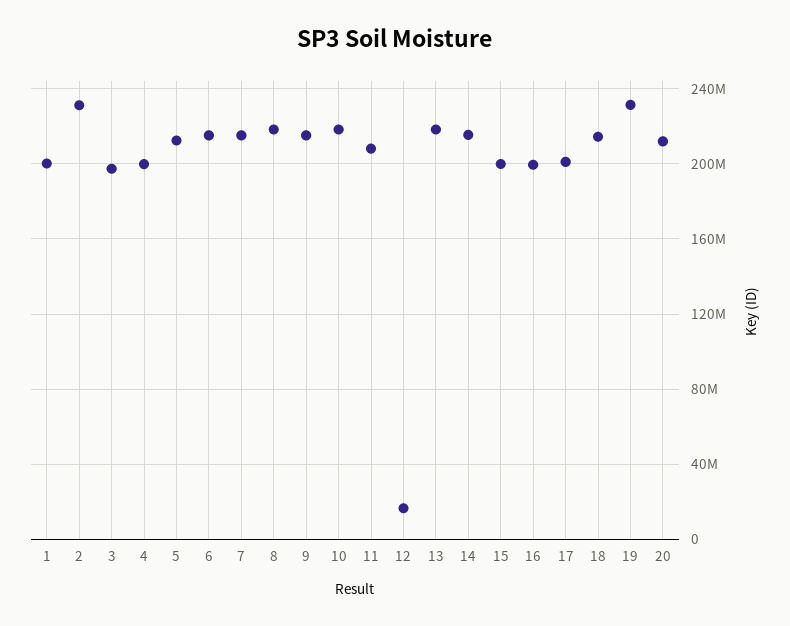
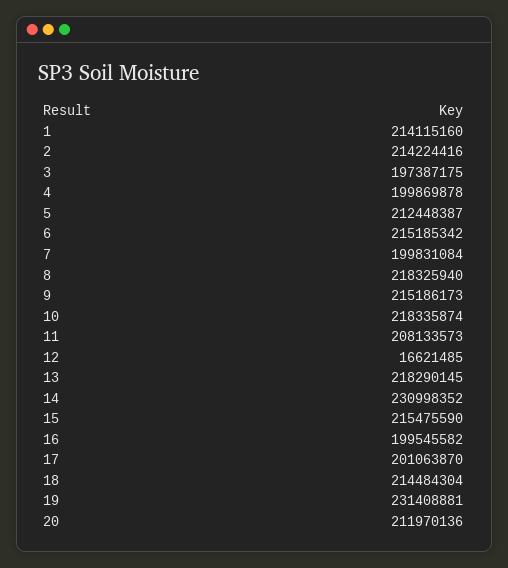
  {
-   "1": 200000000,
+   "1": 214115160,
-   "2": 230000000,
+   "2": 214224416,
    "3": 197387175,
    "4": 199869878,
    "5": 212448387,
    "6": 215185342,
-   "7": 215000000,
+   "7": 199831084,
    "8": 218325940,
    "9": 215186173,
    "10": 218335874,
    "11": 208133573,
    "12": 16621485,
    "13": 218290145,
-   "14": 215000000,
+   "14": 230998352,
-   "15": 200000000,
+   "15": 215475590,
    "16": 199545582,
    "17": 201063870,
    "18": 214484304,
    "19": 231408881,
    "20": 211970136
  }

